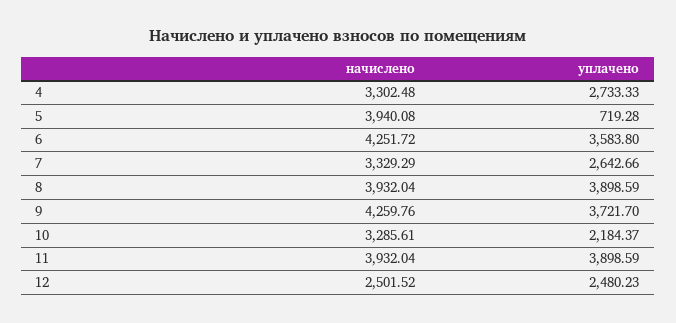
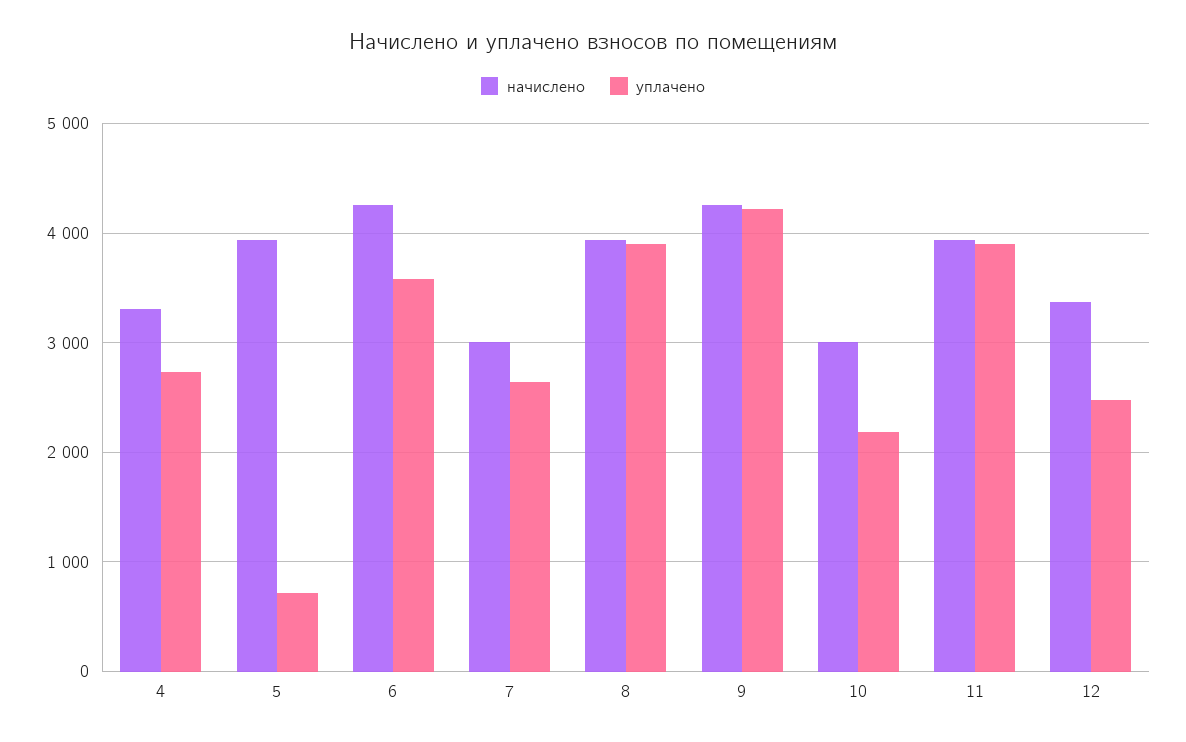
  {
    "начислено": {
      "4": 3302.48,
      "5": 3940.08,
      "6": 4251.72,
-     "7": 3329.29,
+     "7": 3000,
      "8": 3932.04,
      "9": 4259.76,
-     "10": 3285.61,
+     "10": 3000,
      "11": 3932.04,
-     "12": 2501.52
+     "12": 3400
    },
    "уплачено": {
      "4": 2733.33,
      "5": 719.28,
      "6": 3583.8,
      "7": 2642.66,
      "8": 3898.59,
-     "9": 3721.7,
+     "9": 4200,
      "10": 2184.37,
      "11": 3898.59,
      "12": 2480.23
    }
  }

